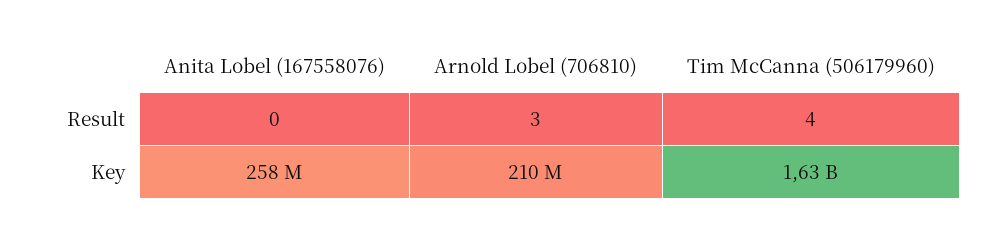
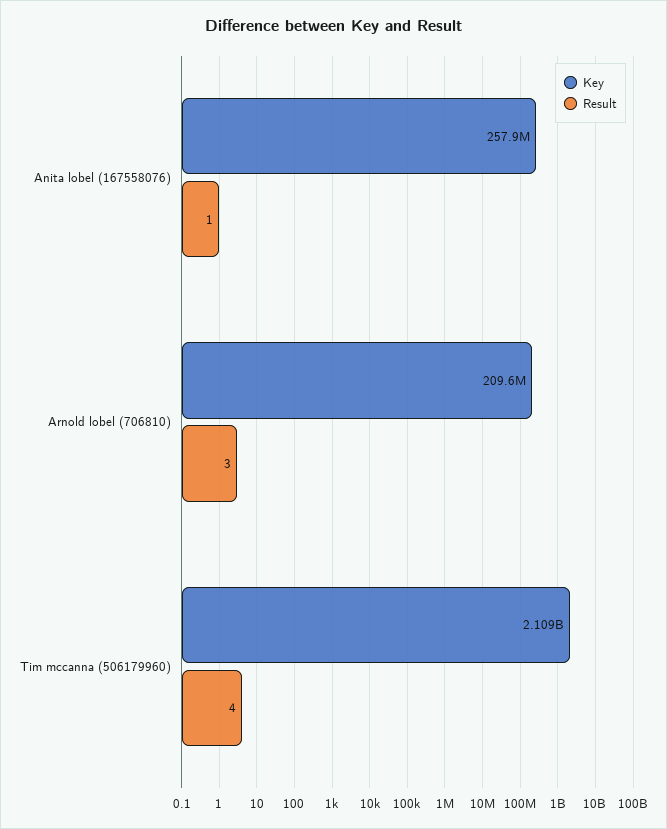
  {
    "Result": {
-     "Anita Lobel (167558076)": 0,
+     "Anita Lobel (167558076)": 1,
      "Arnold Lobel (706810)": 3,
      "Tim McCanna (506179960)": 4
    },
    "Key": {
      "Anita Lobel (167558076)": 257900000,
      "Arnold Lobel (706810)": 209600000,
-     "Tim McCanna (506179960)": 1630000000
+     "Tim McCanna (506179960)": 2109000000
    }
  }

